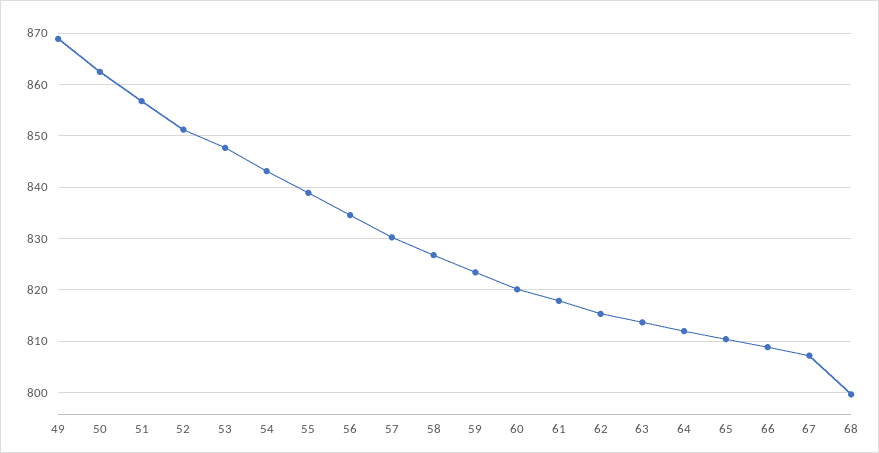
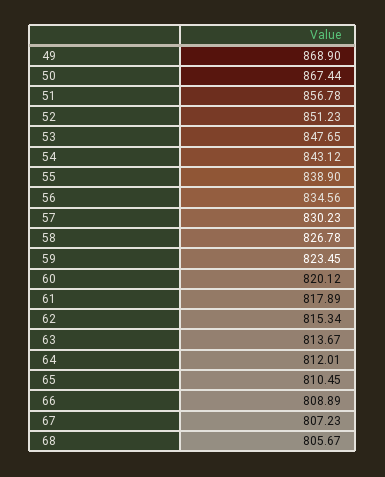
  {
    "49": 868.9,
-   "50": 862,
+   "50": 867.44,
    "51": 856.78,
    "52": 851.23,
    "53": 847.65,
    "54": 843.12,
    "55": 838.9,
    "56": 834.56,
    "57": 830.23,
    "58": 826.78,
    "59": 823.45,
    "60": 820.12,
    "61": 817.89,
    "62": 815.34,
    "63": 813.67,
    "64": 812.01,
    "65": 810.45,
    "66": 808.89,
    "67": 807.23,
-   "68": 800
+   "68": 805.67
  }

